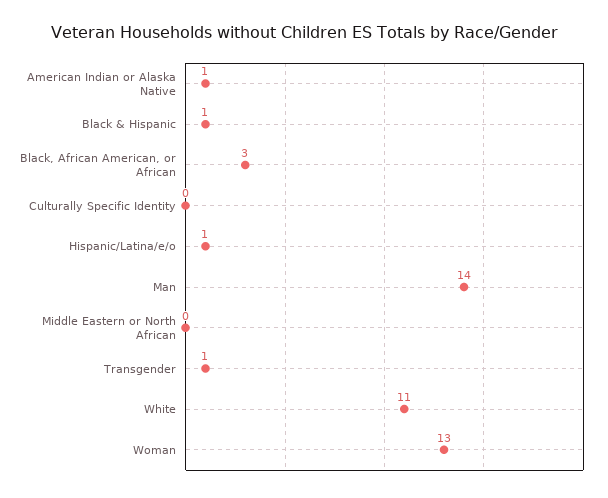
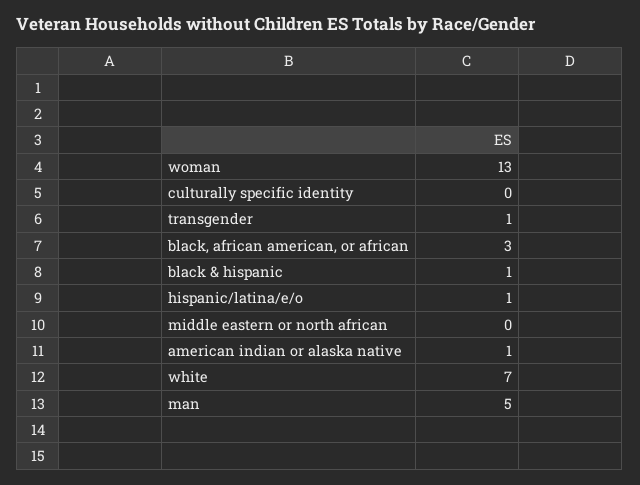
  {
    "American Indian or Alaska Native": 1,
    "Black & Hispanic": 1,
    "Black, African American, or African": 3,
    "Culturally Specific Identity": 0,
    "Hispanic/Latina/e/o": 1,
-   "Man": 14,
+   "Man": 5,
    "Middle Eastern or North African": 0,
    "Transgender": 1,
-   "White": 11,
+   "White": 7,
    "Woman": 13
  }

